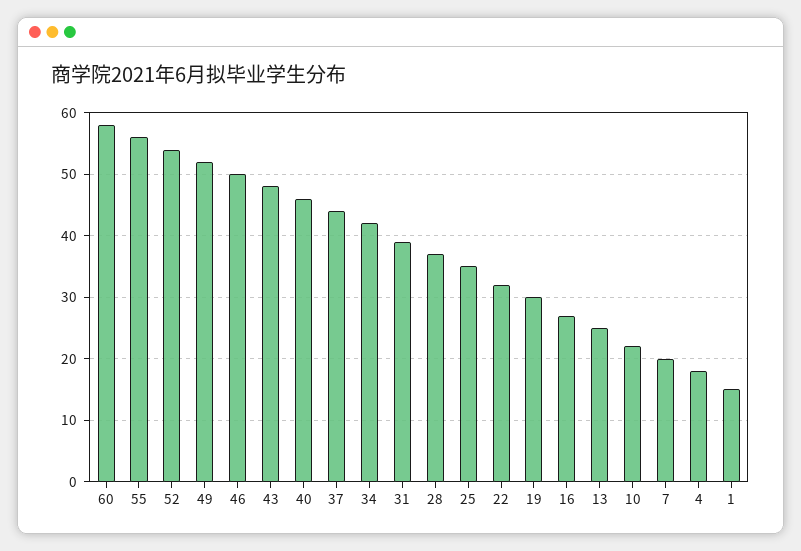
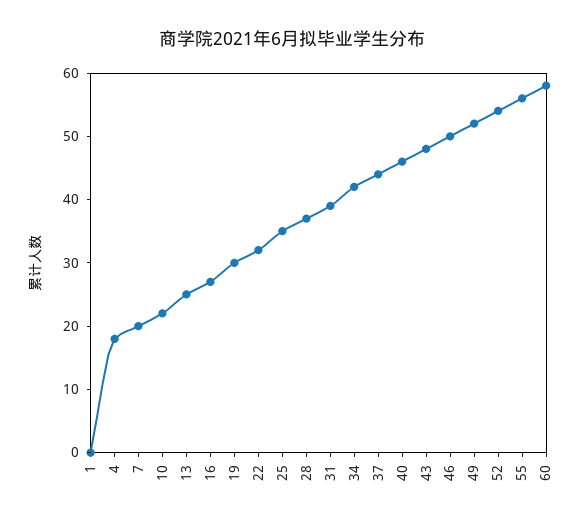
  {
    "60": 58,
    "55": 56,
    "52": 54,
    "49": 52,
    "46": 50,
    "43": 48,
    "40": 46,
    "37": 44,
    "34": 42,
    "31": 39,
    "28": 37,
    "25": 35,
    "22": 32,
    "19": 30,
    "16": 27,
    "13": 25,
    "10": 22,
    "7": 20,
    "4": 18,
-   "1": 15
+   "1": 0
  }

